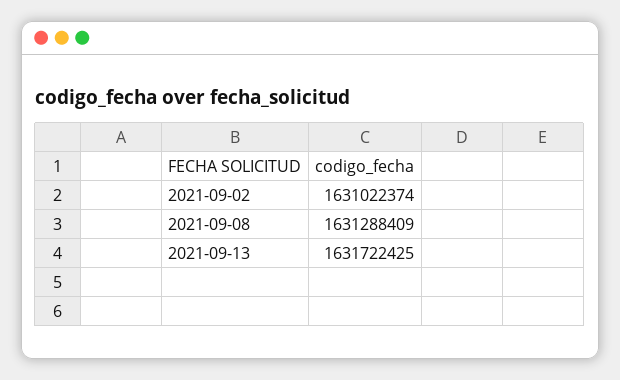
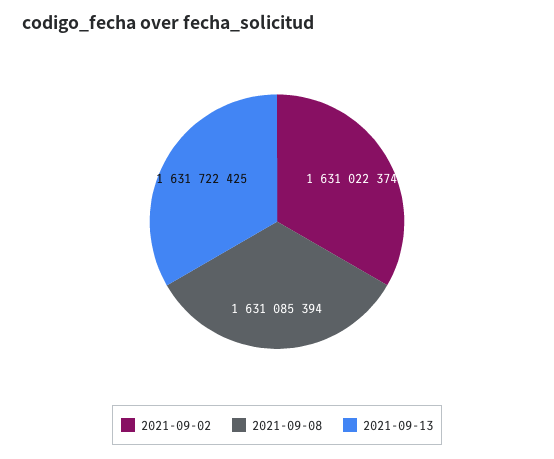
  {
    "2021-09-02": 1631022374,
-   "2021-09-08": 1631288409,
+   "2021-09-08": 1631085394,
    "2021-09-13": 1631722425
  }

